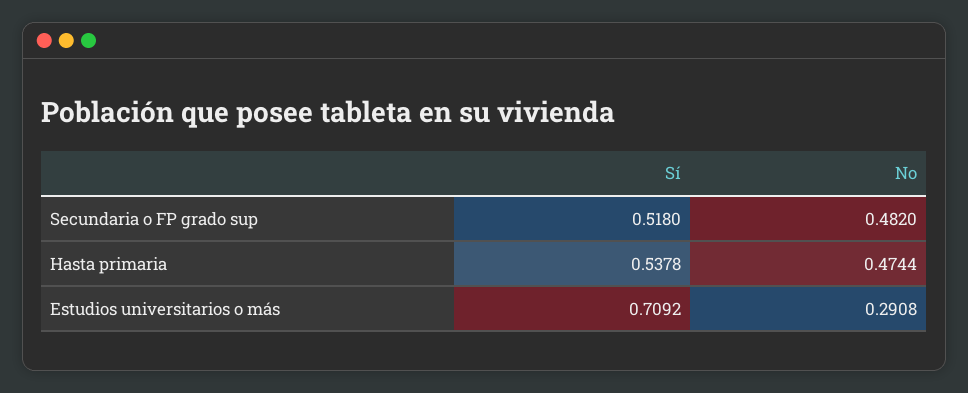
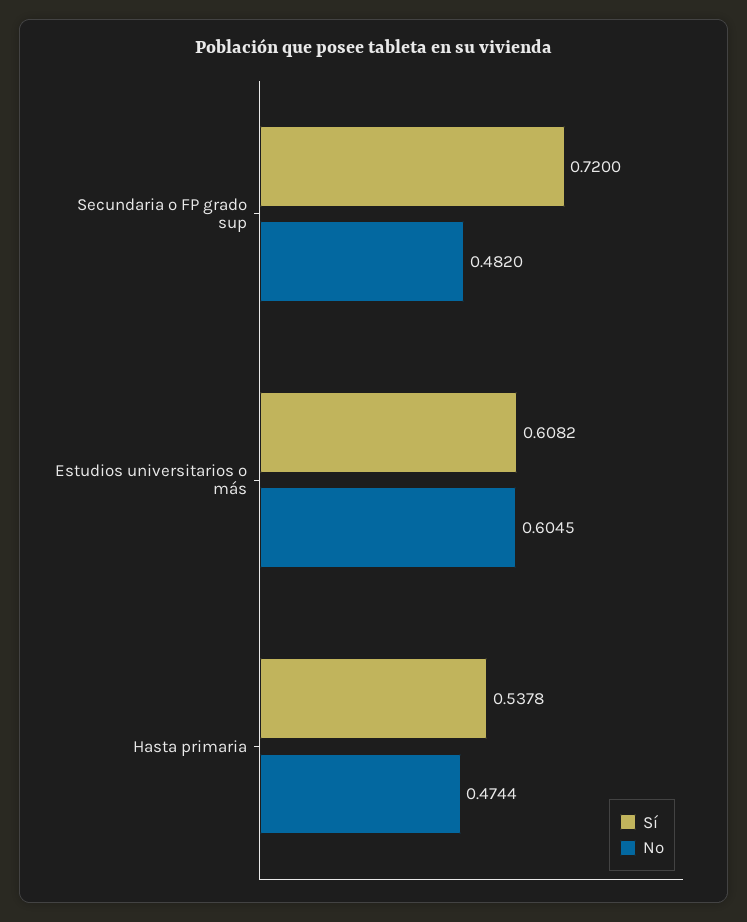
  {
    "Sí": {
-     "Secundaria o FP grado sup": 0.518,
+     "Secundaria o FP grado sup": 0.72,
      "Hasta primaria": 0.5378,
-     "Estudios universitarios o más": 0.7092
+     "Estudios universitarios o más": 0.6082
    },
    "No": {
      "Secundaria o FP grado sup": 0.482,
      "Hasta primaria": 0.4744,
-     "Estudios universitarios o más": 0.2908
+     "Estudios universitarios o más": 0.6045
    }
  }

